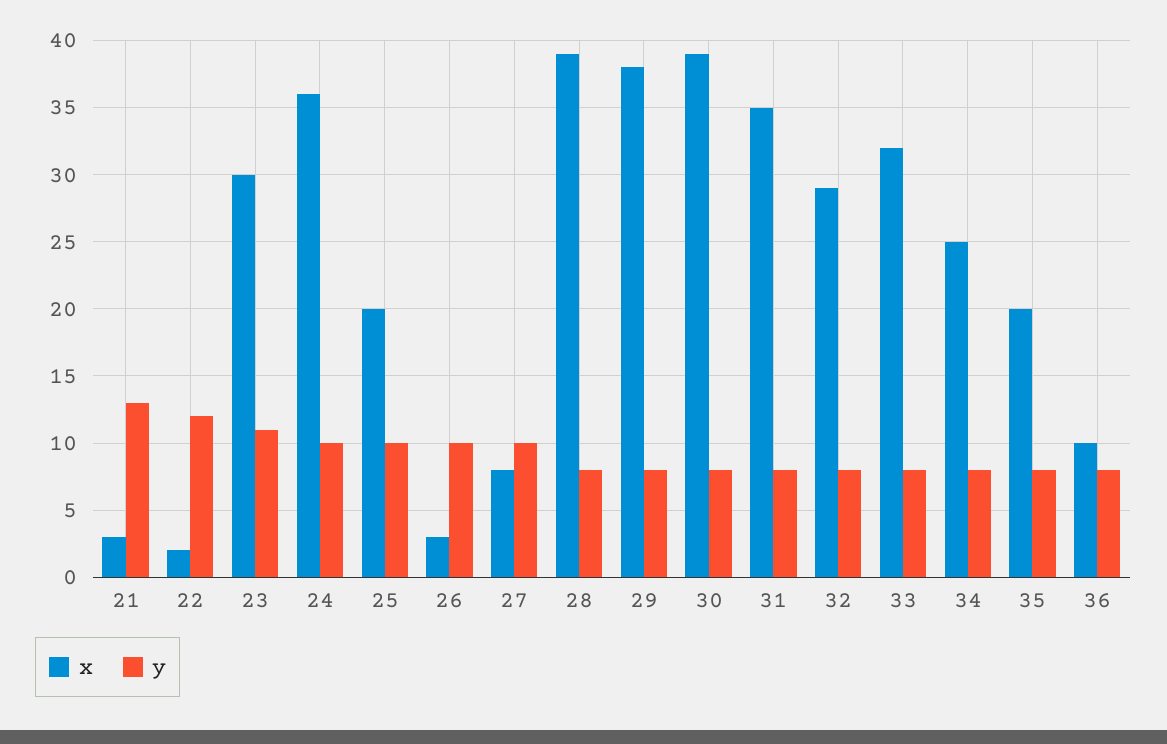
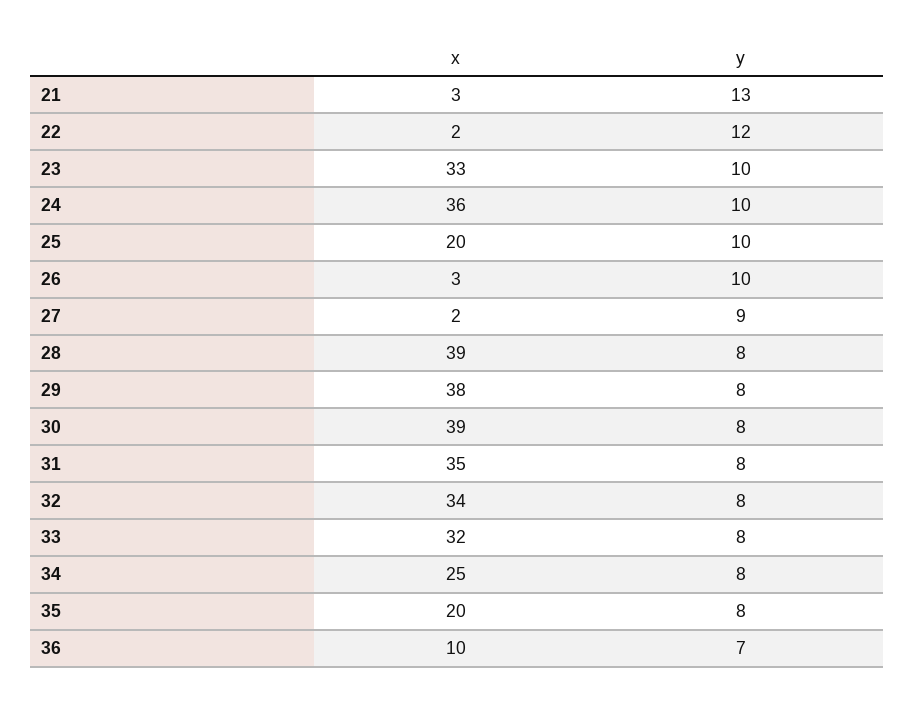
  {
    "x": {
      "21": 3,
      "22": 2,
-     "23": 30,
+     "23": 33,
      "24": 36,
      "25": 20,
      "26": 3,
-     "27": 8,
+     "27": 2,
      "28": 39,
      "29": 38,
      "30": 39,
      "31": 35,
-     "32": 29,
+     "32": 34,
      "33": 32,
      "34": 25,
      "35": 20,
      "36": 10
    },
    "y": {
      "21": 13,
      "22": 12,
-     "23": 11,
+     "23": 10,
      "24": 10,
      "25": 10,
      "26": 10,
-     "27": 10,
+     "27": 9,
      "28": 8,
      "29": 8,
      "30": 8,
      "31": 8,
      "32": 8,
      "33": 8,
      "34": 8,
      "35": 8,
-     "36": 8
+     "36": 7
    }
  }

